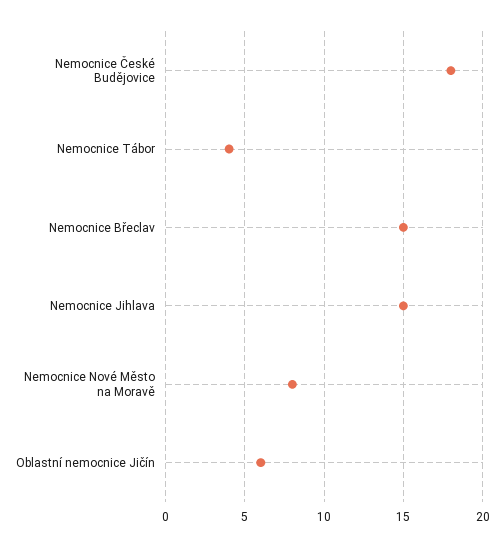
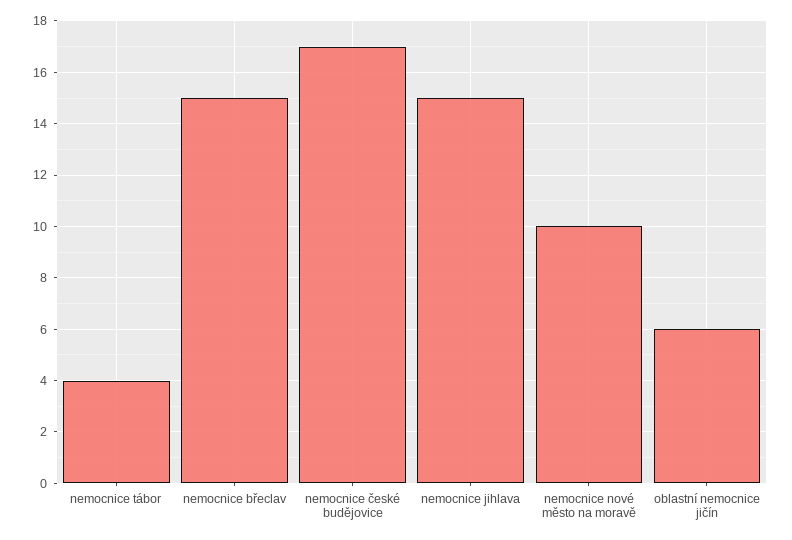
  {
-   "Nemocnice České Budějovice": 18,
+   "Nemocnice České Budějovice": 17,
    "Nemocnice Tábor": 4,
    "Nemocnice Břeclav": 15,
    "Nemocnice Jihlava": 15,
-   "Nemocnice Nové Město na Moravě": 8,
+   "Nemocnice Nové Město na Moravě": 10,
    "Oblastní nemocnice Jičín": 6
  }

